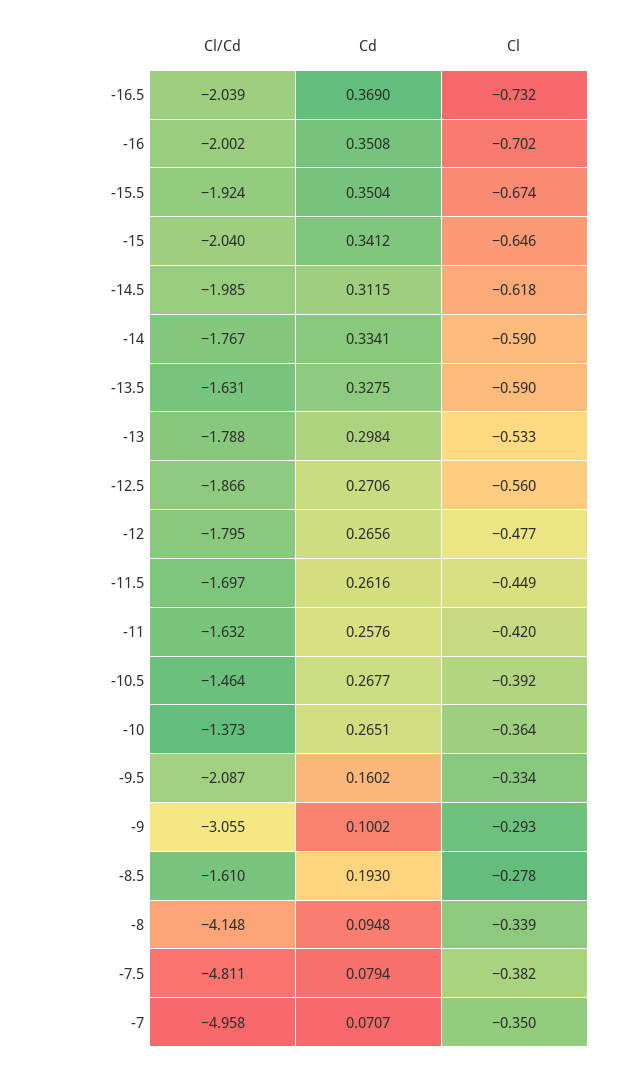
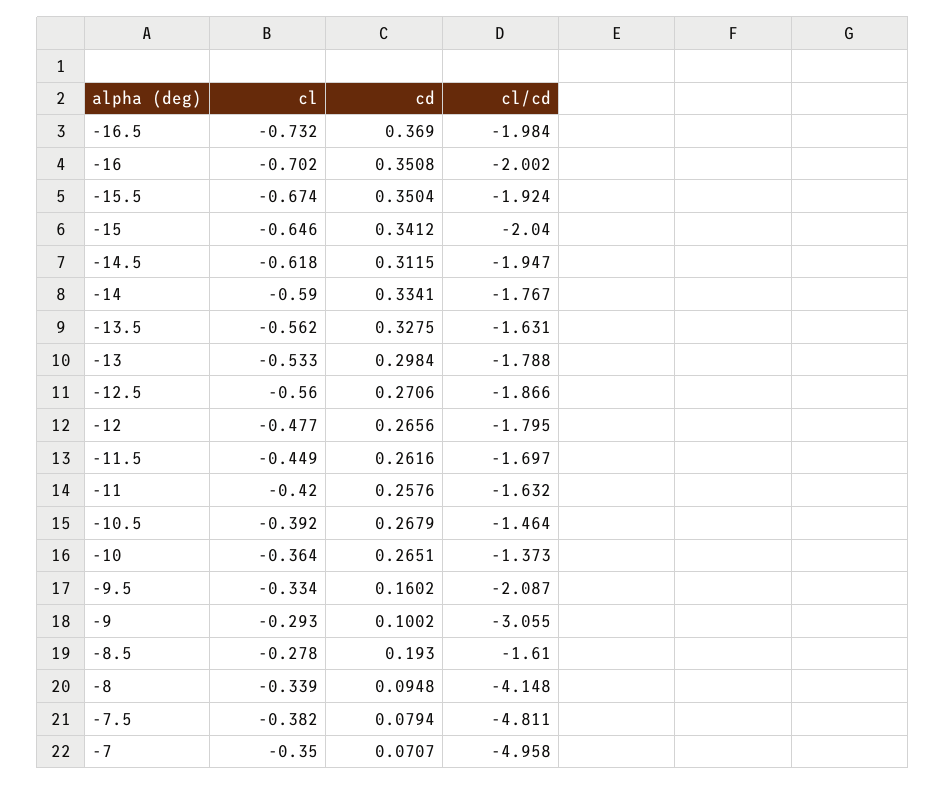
  {
    "Cl/Cd": {
-     "-16.5": -2.039,
+     "-16.5": -1.984,
      "-16": -2.002,
      "-15.5": -1.924,
      "-15": -2.04,
-     "-14.5": -1.985,
+     "-14.5": -1.947,
      "-14": -1.767,
      "-13.5": -1.631,
      "-13": -1.788,
      "-12.5": -1.866,
      "-12": -1.795,
      "-11.5": -1.697,
      "-11": -1.632,
      "-10.5": -1.464,
      "-10": -1.373,
      "-9.5": -2.087,
      "-9": -3.055,
      "-8.5": -1.61,
      "-8": -4.148,
      "-7.5": -4.811,
      "-7": -4.958
    },
    "Cd": {
      "-16.5": 0.369,
      "-16": 0.3508,
      "-15.5": 0.3504,
      "-15": 0.3412,
      "-14.5": 0.3115,
      "-14": 0.3341,
      "-13.5": 0.3275,
      "-13": 0.2984,
      "-12.5": 0.2706,
      "-12": 0.2656,
      "-11.5": 0.2616,
      "-11": 0.2576,
-     "-10.5": 0.2677,
+     "-10.5": 0.2679,
      "-10": 0.2651,
      "-9.5": 0.1602,
      "-9": 0.1002,
      "-8.5": 0.193,
      "-8": 0.0948,
      "-7.5": 0.0794,
      "-7": 0.0707
    },
    "Cl": {
      "-16.5": -0.732,
      "-16": -0.702,
      "-15.5": -0.674,
      "-15": -0.646,
      "-14.5": -0.618,
      "-14": -0.59,
-     "-13.5": -0.59,
+     "-13.5": -0.562,
      "-13": -0.533,
      "-12.5": -0.56,
      "-12": -0.477,
      "-11.5": -0.449,
      "-11": -0.42,
      "-10.5": -0.392,
      "-10": -0.364,
      "-9.5": -0.334,
      "-9": -0.293,
      "-8.5": -0.278,
      "-8": -0.339,
      "-7.5": -0.382,
      "-7": -0.35
    }
  }

